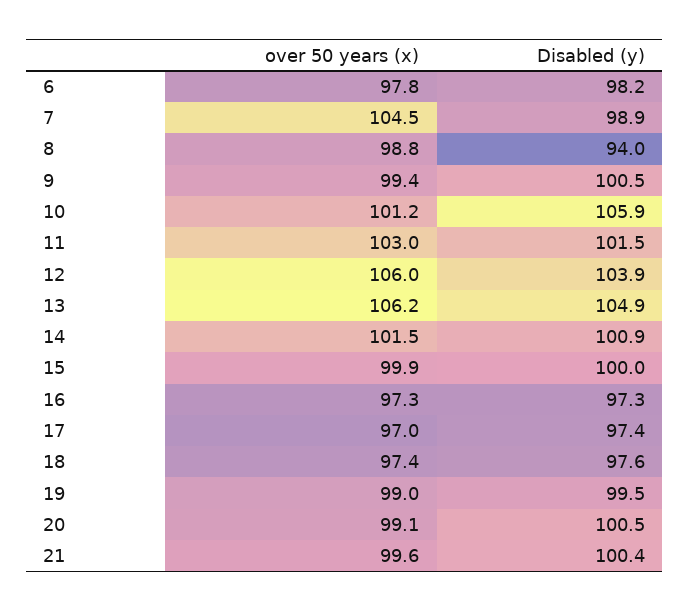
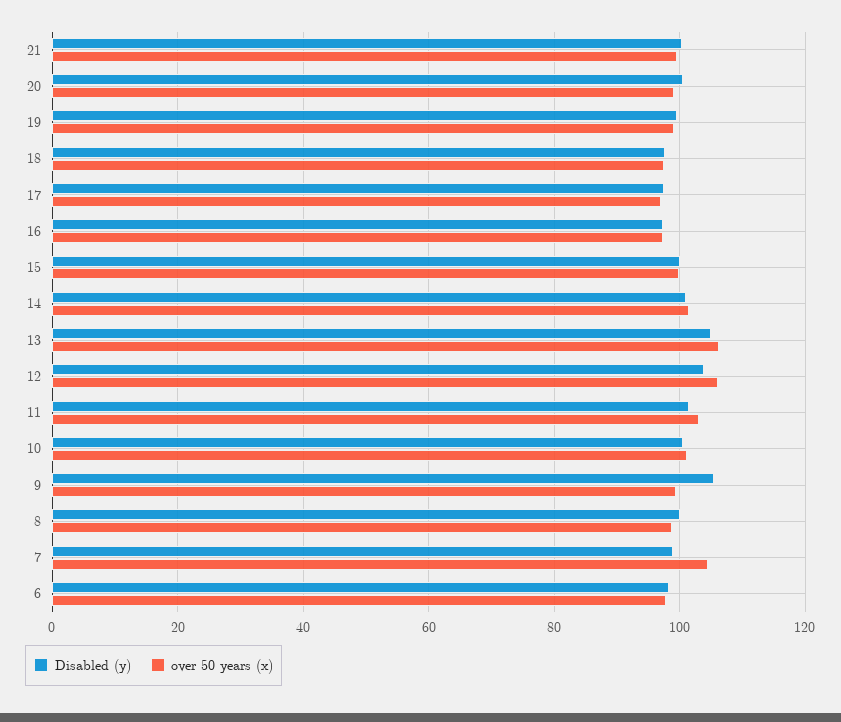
  {
    "over 50 years (x)": {
      "6": 97.8,
      "7": 104.5,
      "8": 98.8,
      "9": 99.4,
      "10": 101.2,
      "11": 103,
      "12": 106,
      "13": 106.2,
      "14": 101.5,
      "15": 99.9,
      "16": 97.3,
      "17": 97,
      "18": 97.4,
      "19": 99,
      "20": 99.1,
      "21": 99.6
    },
    "Disabled (y)": {
      "6": 98.2,
      "7": 98.9,
-     "8": 94,
+     "8": 100,
-     "9": 100.5,
+     "9": 106,
-     "10": 105.9,
+     "10": 100,
      "11": 101.5,
      "12": 103.9,
      "13": 104.9,
      "14": 100.9,
      "15": 100,
      "16": 97.3,
      "17": 97.4,
      "18": 97.6,
      "19": 99.5,
      "20": 100.5,
      "21": 100.4
    }
  }

